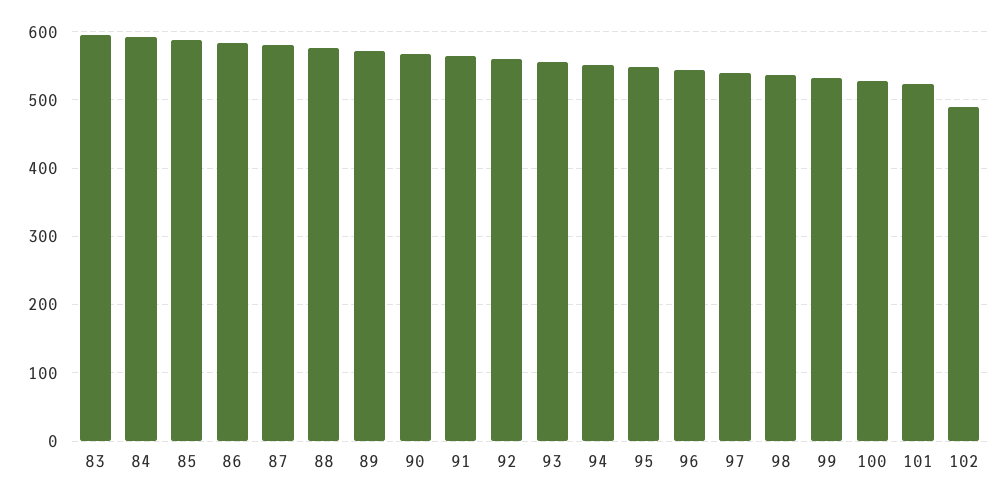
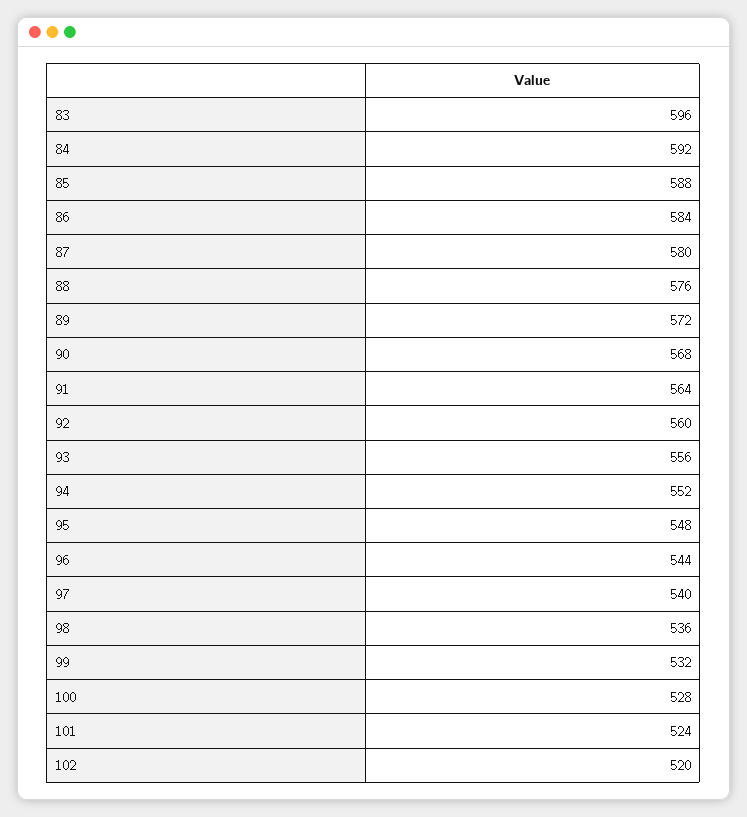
  {
    "83": 596,
    "84": 592,
    "85": 588,
    "86": 584,
    "87": 580,
    "88": 576,
    "89": 572,
    "90": 568,
    "91": 564,
    "92": 560,
    "93": 556,
    "94": 552,
    "95": 548,
    "96": 544,
    "97": 540,
    "98": 536,
    "99": 532,
    "100": 528,
    "101": 524,
-   "102": 490
+   "102": 520
  }

